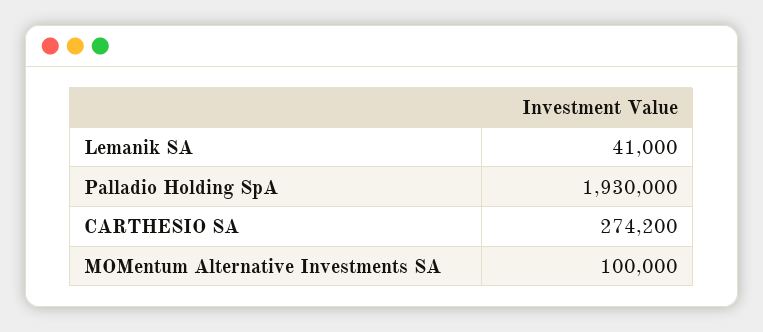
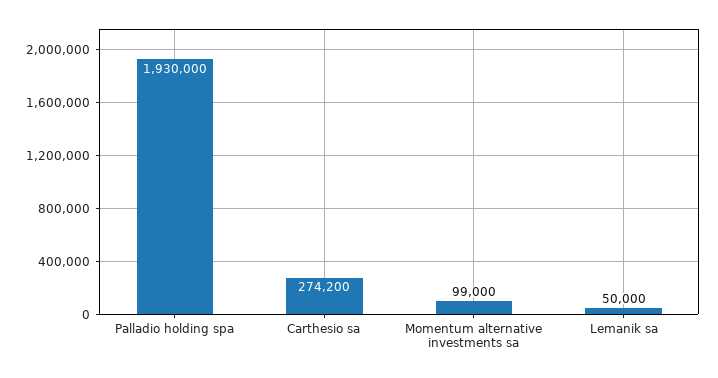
  {
-   "Lemanik SA": 41000,
+   "Lemanik SA": 50000,
    "Palladio Holding SpA": 1930000,
    "CARTHESIO SA": 274200,
-   "MOMentum Alternative Investments SA": 100000
+   "MOMentum Alternative Investments SA": 99000
  }

